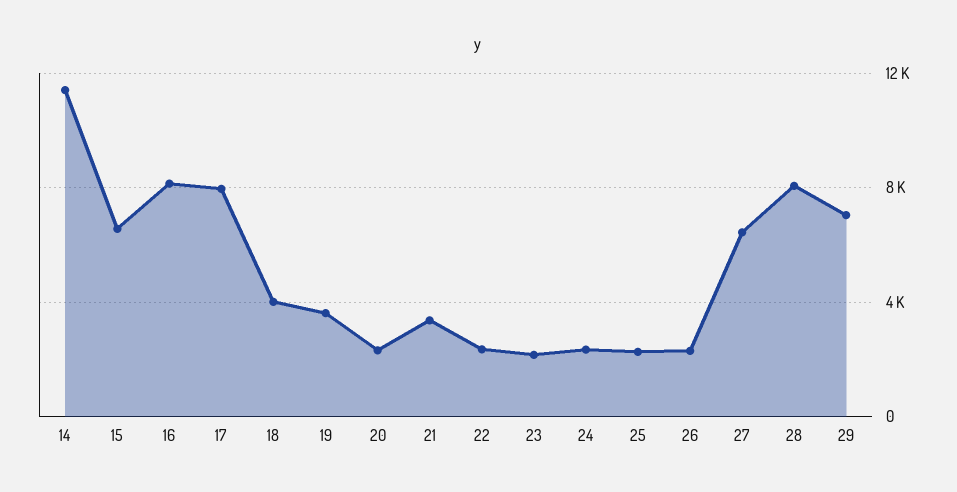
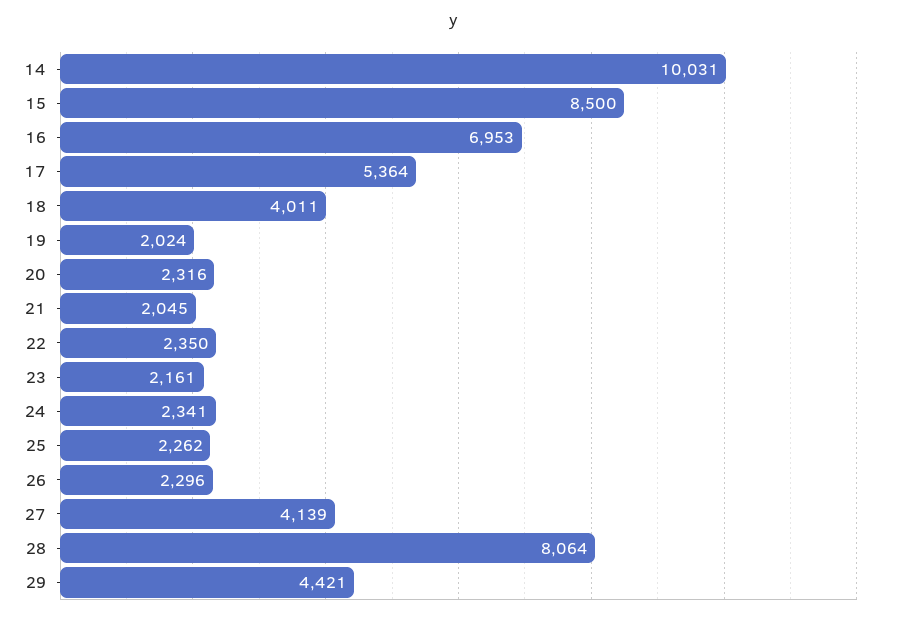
  {
-   "14": 11500,
+   "14": 10031,
-   "15": 6500,
+   "15": 8500,
-   "16": 8000,
+   "16": 6953,
-   "17": 8000,
+   "17": 5364,
    "18": 4011,
-   "19": 3500,
+   "19": 2024,
    "20": 2316,
-   "21": 3500,
+   "21": 2045,
    "22": 2350,
    "23": 2161,
    "24": 2341,
    "25": 2262,
    "26": 2296,
-   "27": 6500,
+   "27": 4139,
    "28": 8064,
-   "29": 7000
+   "29": 4421
  }

